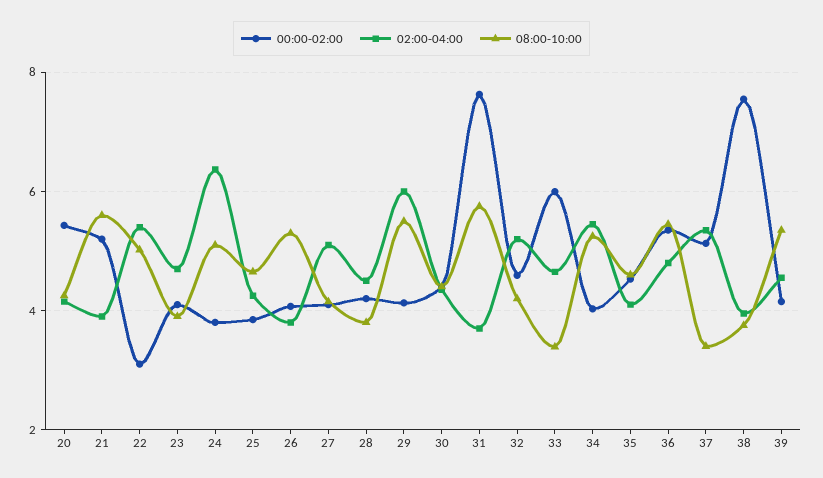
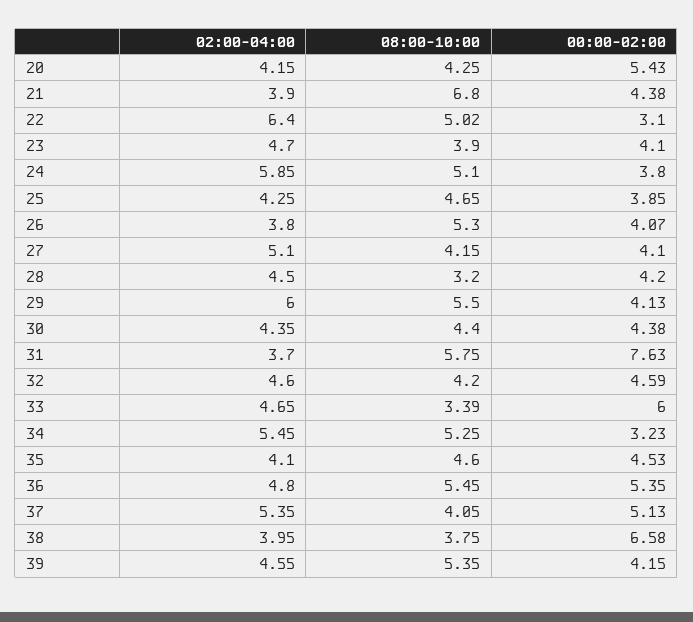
  {
    "00:00-02:00": {
      "20": 5.43,
-     "21": 5.2,
+     "21": 4.38,
      "22": 3.1,
      "23": 4.1,
      "24": 3.8,
      "25": 3.85,
      "26": 4.07,
      "27": 4.1,
      "28": 4.2,
      "29": 4.13,
      "30": 4.38,
      "31": 7.63,
      "32": 4.59,
      "33": 6,
-     "34": 4,
+     "34": 3.23,
      "35": 4.53,
      "36": 5.35,
      "37": 5.13,
-     "38": 7.6,
+     "38": 6.58,
      "39": 4.15
    },
    "02:00-04:00": {
      "20": 4.15,
      "21": 3.9,
-     "22": 5.4,
+     "22": 6.4,
      "23": 4.7,
-     "24": 6.4,
+     "24": 5.85,
      "25": 4.25,
      "26": 3.8,
      "27": 5.1,
      "28": 4.5,
      "29": 6,
      "30": 4.35,
      "31": 3.7,
-     "32": 5.2,
+     "32": 4.6,
      "33": 4.65,
      "34": 5.45,
      "35": 4.1,
      "36": 4.8,
      "37": 5.35,
      "38": 3.95,
      "39": 4.55
    },
    "08:00-10:00": {
      "20": 4.25,
-     "21": 5.6,
+     "21": 6.8,
      "22": 5.02,
      "23": 3.9,
      "24": 5.1,
      "25": 4.65,
      "26": 5.3,
      "27": 4.15,
-     "28": 3.8,
+     "28": 3.2,
      "29": 5.5,
      "30": 4.4,
      "31": 5.75,
      "32": 4.2,
      "33": 3.39,
      "34": 5.25,
      "35": 4.6,
      "36": 5.45,
-     "37": 3.4,
+     "37": 4.05,
      "38": 3.75,
      "39": 5.35
    }
  }

